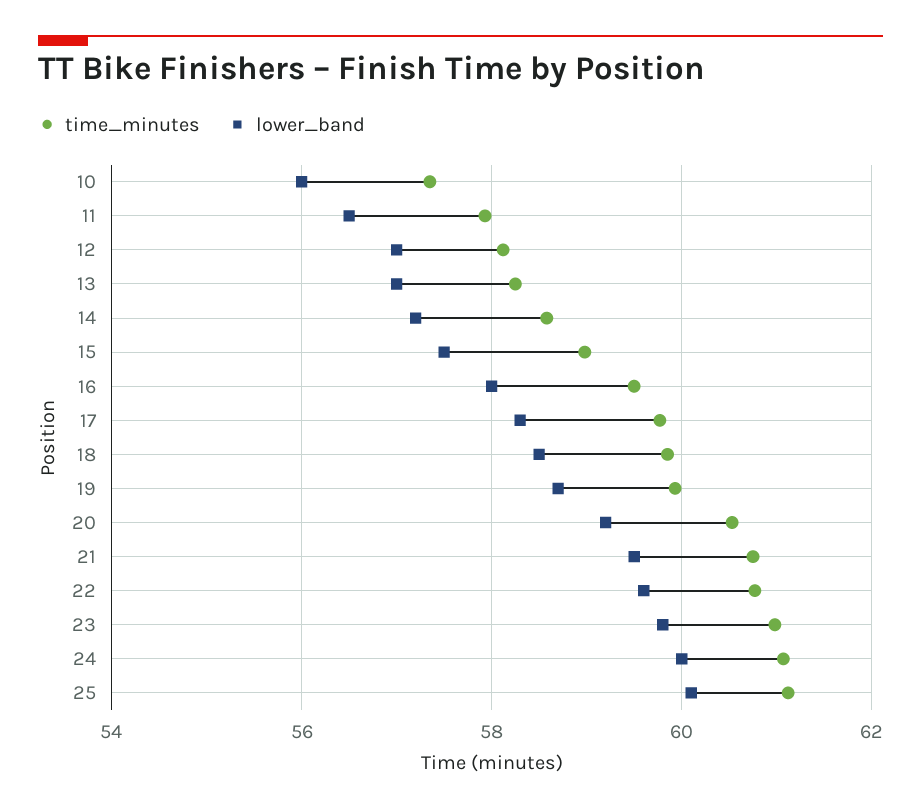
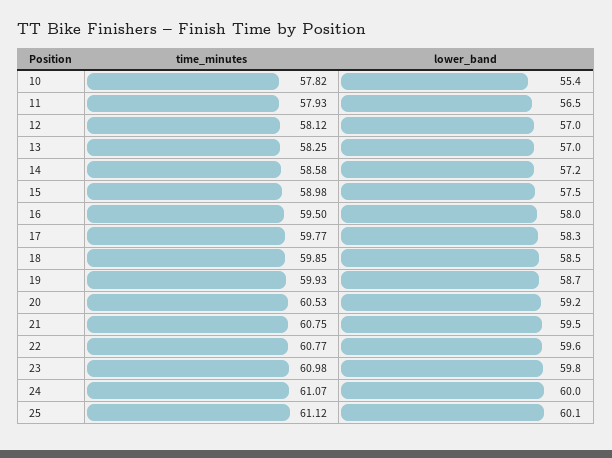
  {
    "time_minutes": {
-     "10": 57.4,
+     "10": 57.82,
      "11": 57.93,
      "12": 58.12,
      "13": 58.25,
      "14": 58.58,
      "15": 58.98,
      "16": 59.5,
      "17": 59.77,
      "18": 59.85,
      "19": 59.93,
      "20": 60.53,
      "21": 60.75,
      "22": 60.77,
      "23": 60.98,
      "24": 61.07,
      "25": 61.12
    },
    "lower_band": {
-     "10": 56,
+     "10": 55.4,
      "11": 56.5,
      "12": 57,
      "13": 57,
      "14": 57.2,
      "15": 57.5,
      "16": 58,
      "17": 58.3,
      "18": 58.5,
      "19": 58.7,
      "20": 59.2,
      "21": 59.5,
      "22": 59.6,
      "23": 59.8,
      "24": 60,
      "25": 60.1
    }
  }

